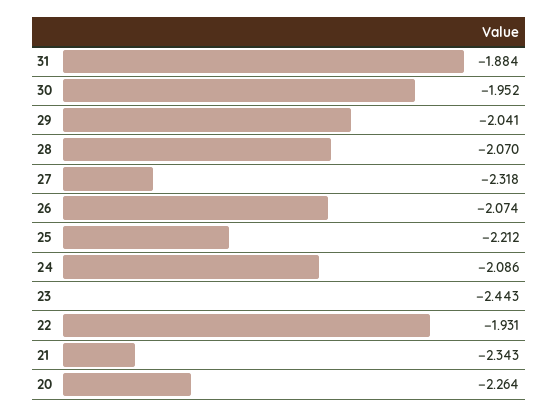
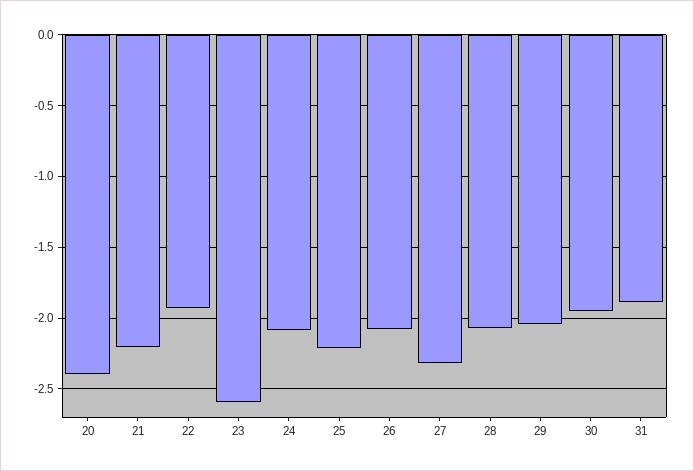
  {
    "31": -1.884,
    "30": -1.952,
    "29": -2.041,
    "28": -2.07,
    "27": -2.318,
    "26": -2.074,
    "25": -2.212,
    "24": -2.086,
-   "23": -2.443,
+   "23": -2.6,
    "22": -1.931,
-   "21": -2.343,
+   "21": -2.2,
-   "20": -2.264
+   "20": -2.4
  }

